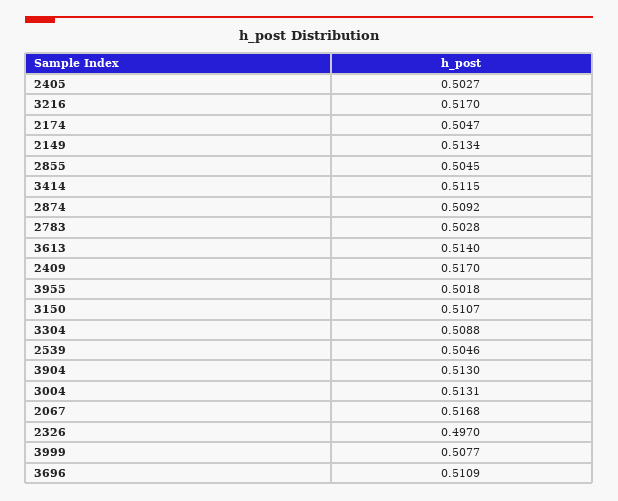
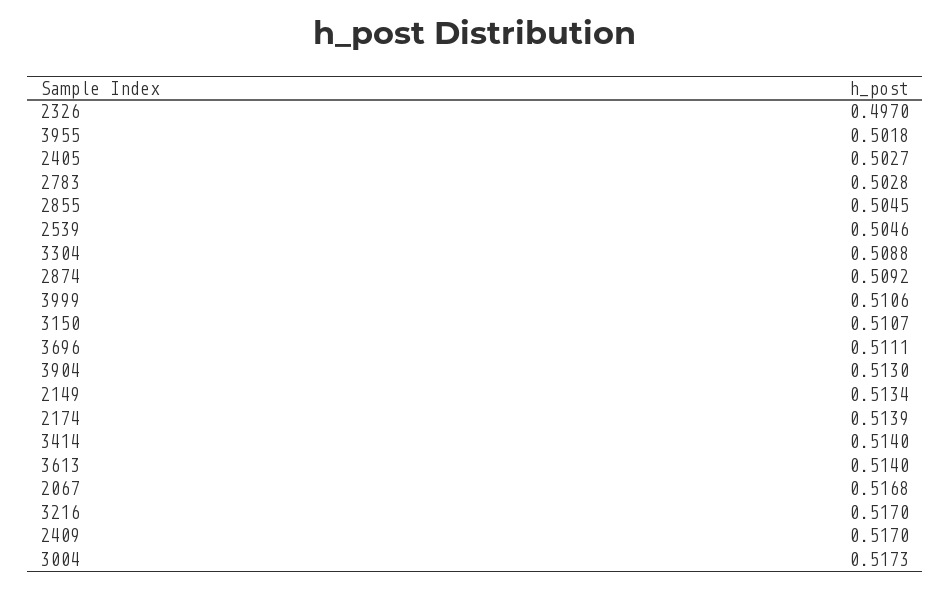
  {
    "2405": 0.5027,
    "3216": 0.517,
-   "2174": 0.5047,
+   "2174": 0.5139,
    "2149": 0.5134,
    "2855": 0.5045,
-   "3414": 0.5115,
+   "3414": 0.514,
    "2874": 0.5092,
    "2783": 0.5028,
    "3613": 0.514,
    "2409": 0.517,
    "3955": 0.5018,
    "3150": 0.5107,
    "3304": 0.5088,
    "2539": 0.5046,
    "3904": 0.513,
-   "3004": 0.5131,
+   "3004": 0.5173,
    "2067": 0.5168,
    "2326": 0.497,
-   "3999": 0.5077,
+   "3999": 0.5106,
-   "3696": 0.5109
+   "3696": 0.5111
  }

